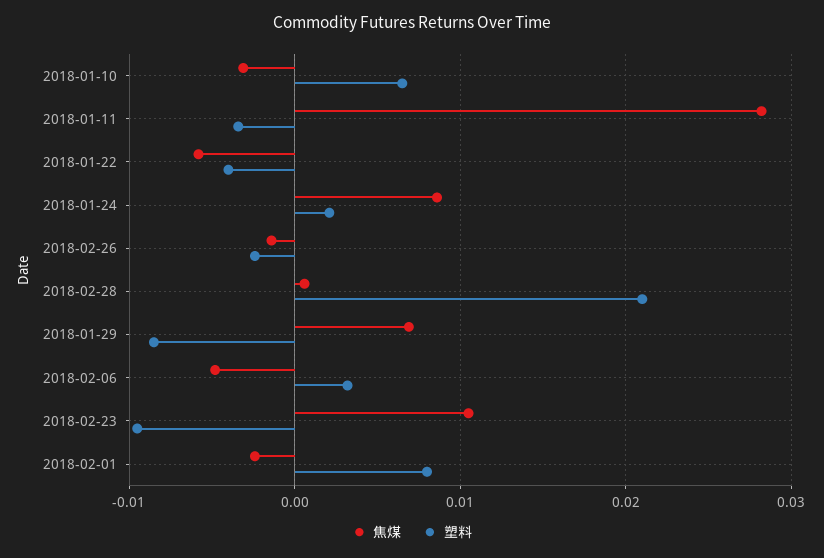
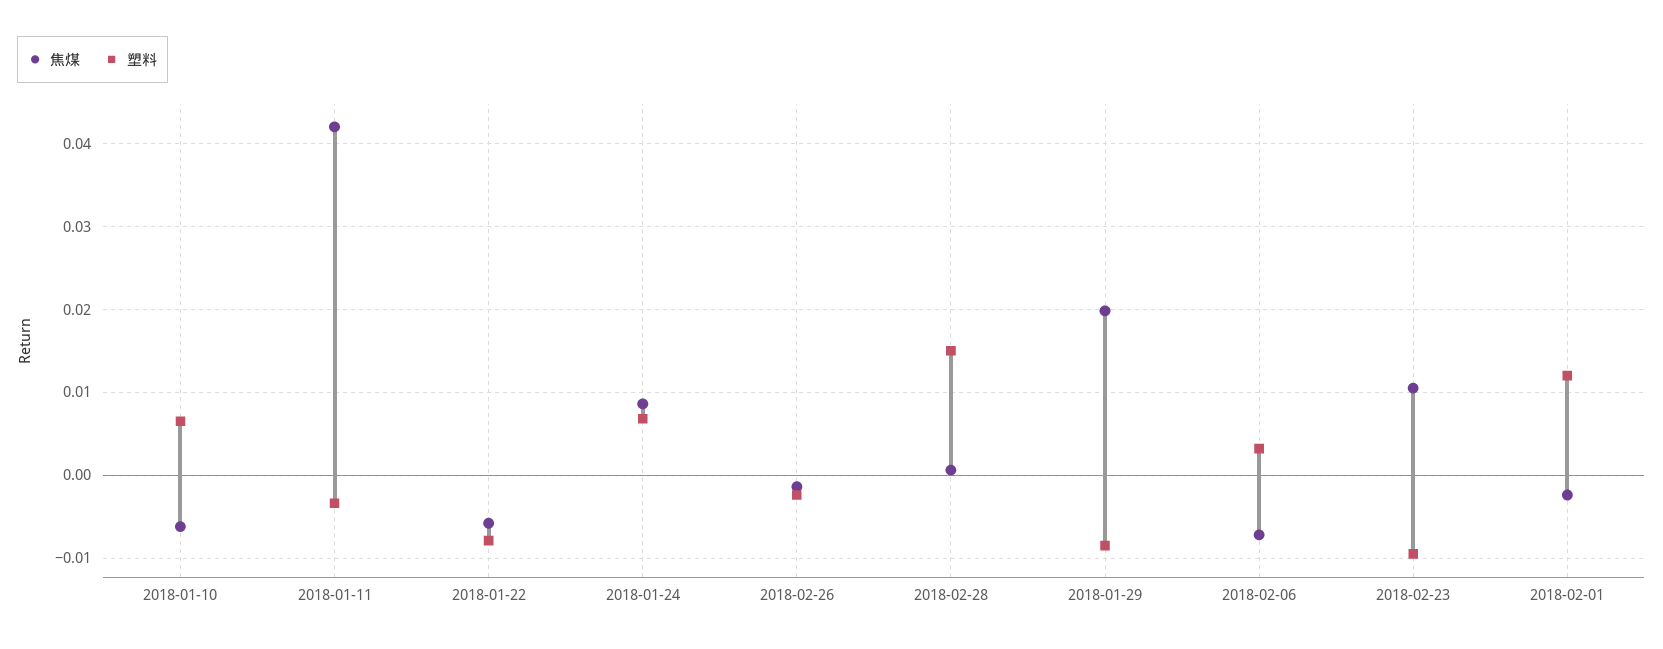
  {
    "焦煤": {
-     "2018-01-10": -0.003,
+     "2018-01-10": -0.006,
-     "2018-01-11": 0.028,
+     "2018-01-11": 0.042,
      "2018-01-22": -0.006,
      "2018-01-24": 0.009,
      "2018-02-26": -0.001,
      "2018-02-28": 0.001,
-     "2018-01-29": 0.007,
+     "2018-01-29": 0.02,
-     "2018-02-06": -0.005,
+     "2018-02-06": -0.007,
      "2018-02-23": 0.011,
      "2018-02-01": -0.002
    },
    "塑料": {
      "2018-01-10": 0.007,
      "2018-01-11": -0.003,
-     "2018-01-22": -0.004,
+     "2018-01-22": -0.008,
-     "2018-01-24": 0.002,
+     "2018-01-24": 0.007,
      "2018-02-26": -0.002,
-     "2018-02-28": 0.021,
+     "2018-02-28": 0.015,
      "2018-01-29": -0.009,
      "2018-02-06": 0.003,
      "2018-02-23": -0.01,
-     "2018-02-01": 0.008
+     "2018-02-01": 0.012
    }
  }

